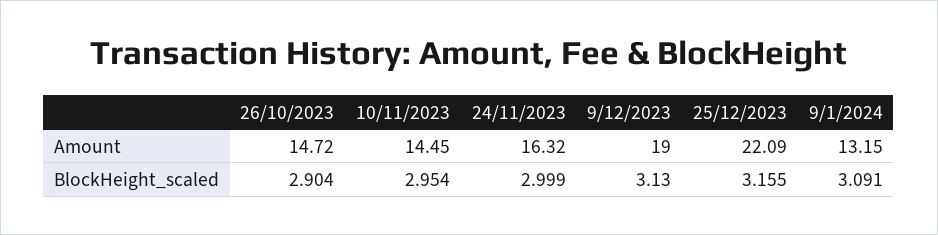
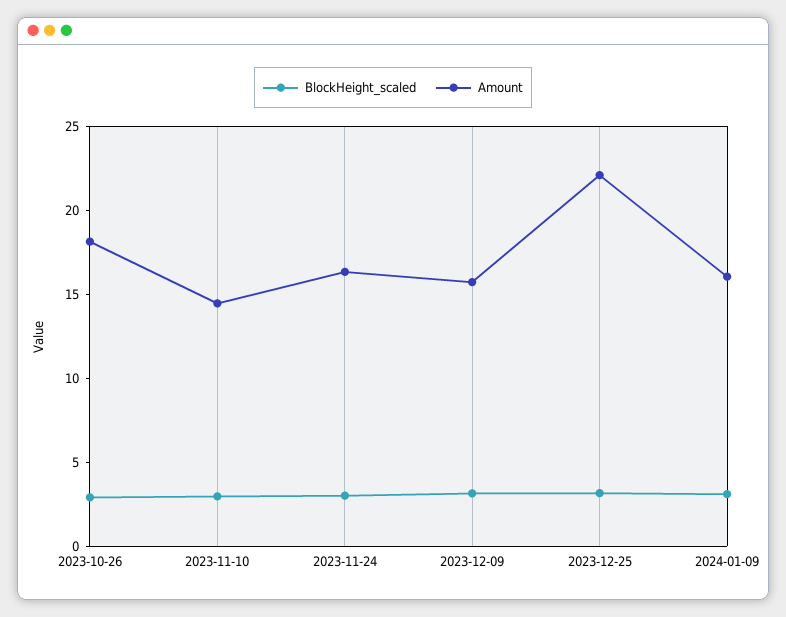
  {
    "Amount": {
-     "26/10/2023": 14.72,
+     "26/10/2023": 18,
      "10/11/2023": 14.45,
      "24/11/2023": 16.32,
-     "9/12/2023": 19,
+     "9/12/2023": 16,
      "25/12/2023": 22.09,
-     "9/1/2024": 13.15
+     "9/1/2024": 16
    },
    "BlockHeight_scaled": {
      "26/10/2023": 2.904,
      "10/11/2023": 2.954,
      "24/11/2023": 2.999,
      "9/12/2023": 3.13,
      "25/12/2023": 3.155,
      "9/1/2024": 3.091
    }
  }

